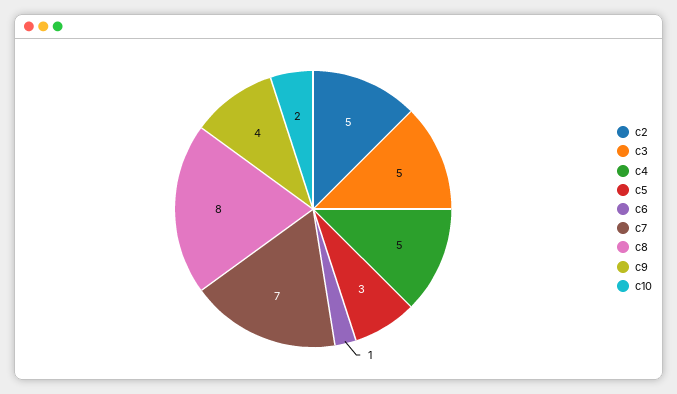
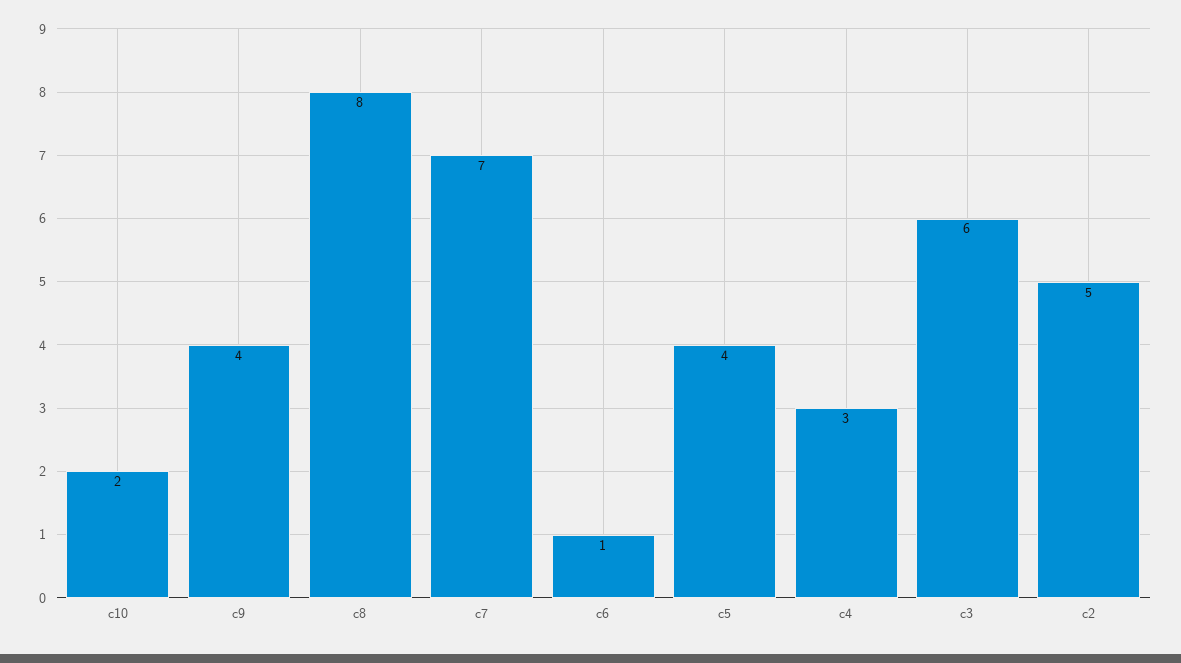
  {
    "c2": 5,
-   "c3": 5,
+   "c3": 6,
-   "c4": 5,
+   "c4": 3,
-   "c5": 3,
+   "c5": 4,
    "c6": 1,
    "c7": 7,
    "c8": 8,
    "c9": 4,
    "c10": 2
  }

